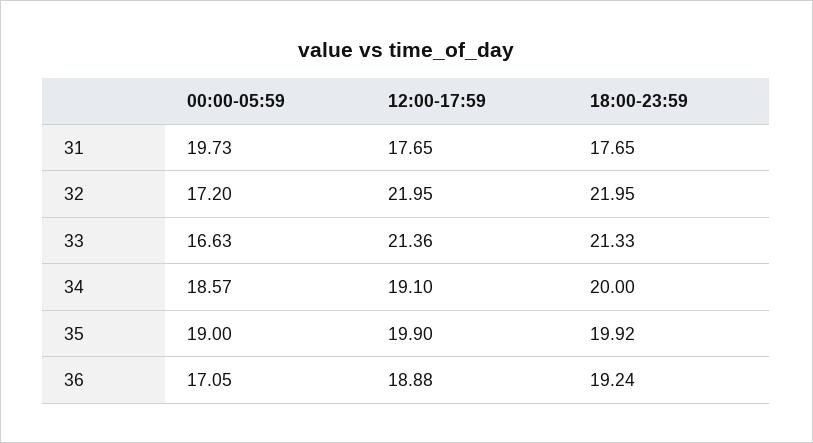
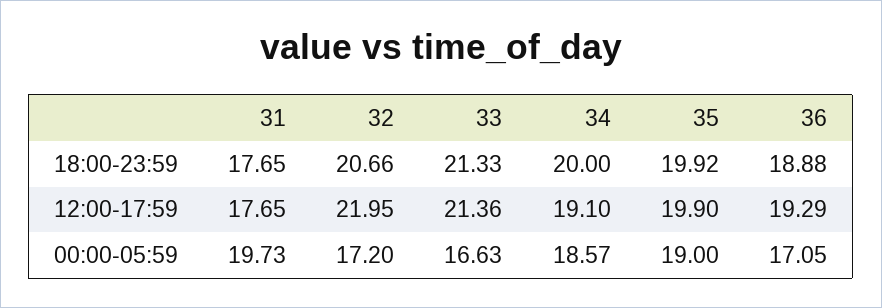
  {
    "00:00-05:59": {
      "31": 19.73,
      "32": 17.2,
      "33": 16.63,
      "34": 18.57,
      "35": 19,
      "36": 17.05
    },
    "12:00-17:59": {
      "31": 17.65,
      "32": 21.95,
      "33": 21.36,
      "34": 19.1,
      "35": 19.9,
-     "36": 18.88
+     "36": 19.29
    },
    "18:00-23:59": {
      "31": 17.65,
-     "32": 21.95,
+     "32": 20.66,
      "33": 21.33,
      "34": 20,
      "35": 19.92,
-     "36": 19.24
+     "36": 18.88
    }
  }

